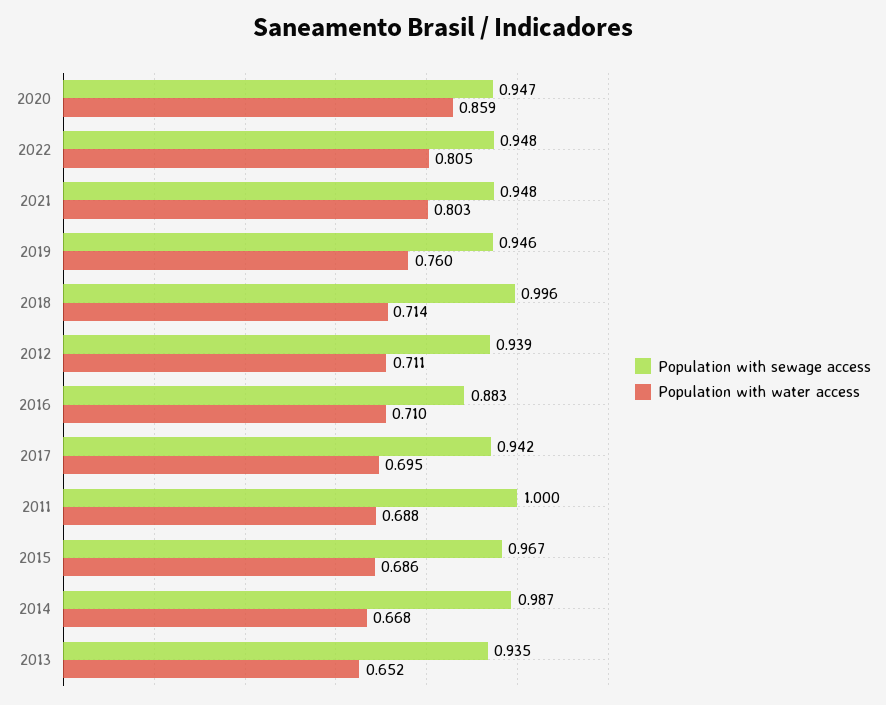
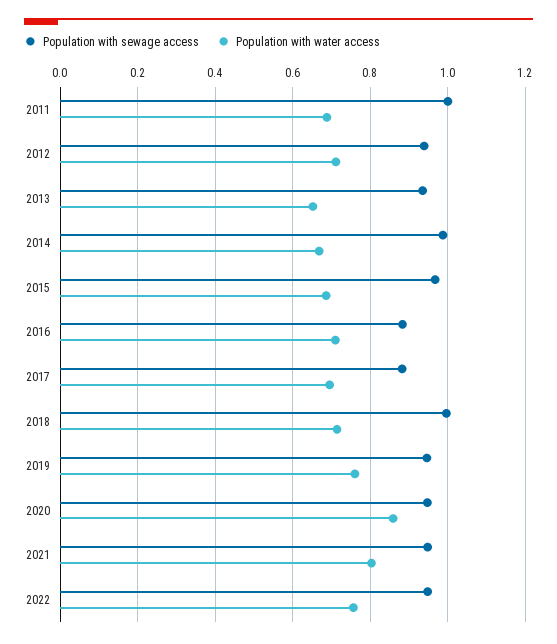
  {
    "Population with sewage access": {
      "2020": 0.947,
      "2022": 0.948,
      "2021": 0.948,
      "2019": 0.946,
      "2018": 0.996,
      "2012": 0.939,
      "2016": 0.883,
-     "2017": 0.942,
+     "2017": 0.88,
      "2011": 1,
      "2015": 0.967,
      "2014": 0.987,
      "2013": 0.935
    },
    "Population with water access": {
      "2020": 0.859,
-     "2022": 0.805,
+     "2022": 0.76,
      "2021": 0.803,
      "2019": 0.76,
      "2018": 0.714,
      "2012": 0.711,
      "2016": 0.71,
      "2017": 0.695,
      "2011": 0.688,
      "2015": 0.686,
      "2014": 0.668,
      "2013": 0.652
    }
  }

